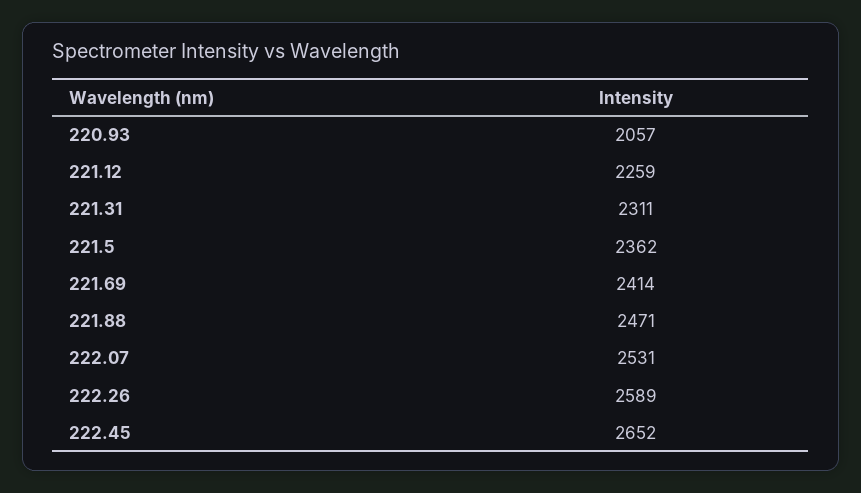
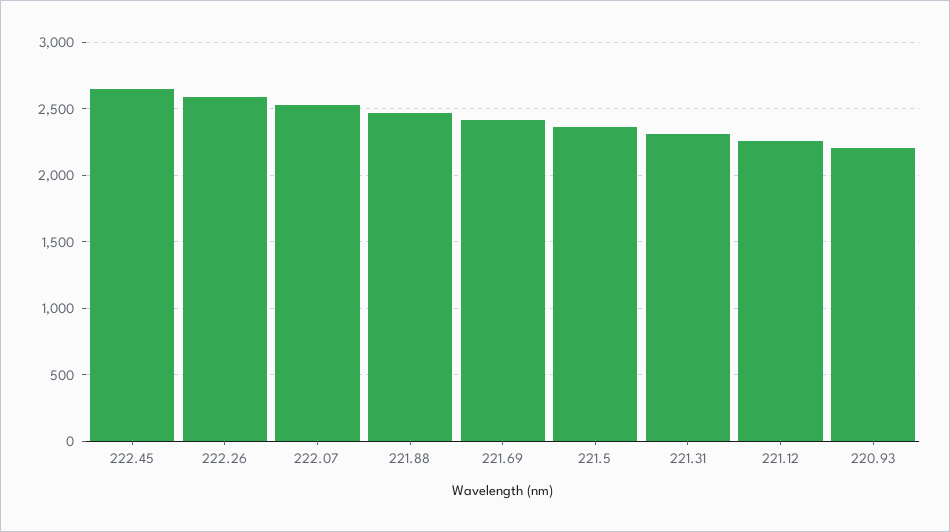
  {
-   "220.93": 2057,
+   "220.93": 2200,
    "221.12": 2259,
    "221.31": 2311,
    "221.5": 2362,
    "221.69": 2414,
    "221.88": 2471,
    "222.07": 2531,
    "222.26": 2589,
    "222.45": 2652
  }

